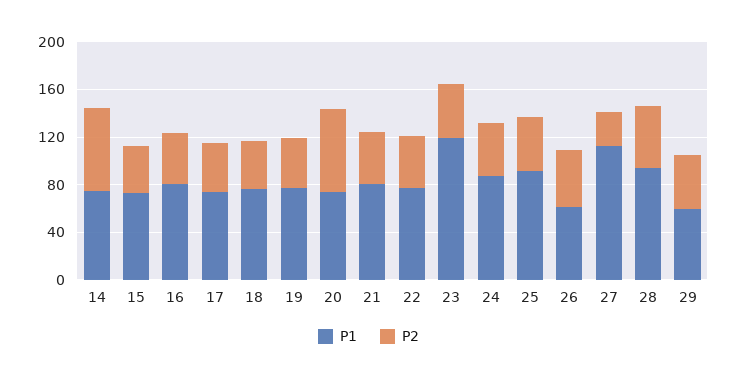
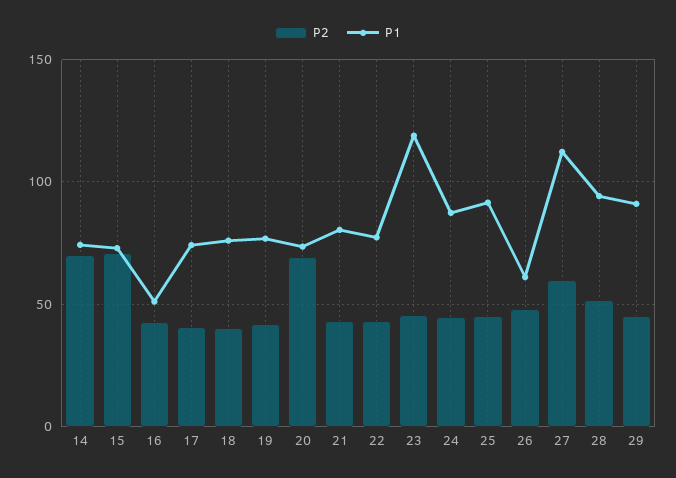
  {
    "P1": {
      "14": 75,
      "15": 75,
-     "16": 80,
+     "16": 50,
      "17": 75,
      "18": 75,
      "19": 75,
      "20": 75,
      "21": 80,
      "22": 75,
      "23": 120,
      "24": 85,
      "25": 90,
      "26": 60,
      "27": 110,
      "28": 95,
-     "29": 60
+     "29": 90
    },
    "P2": {
      "14": 70,
-     "15": 40,
+     "15": 70,
      "16": 45,
      "17": 40,
      "18": 40,
      "19": 40,
      "20": 70,
      "21": 45,
      "22": 45,
      "23": 45,
      "24": 45,
      "25": 45,
      "26": 50,
-     "27": 30,
+     "27": 60,
      "28": 50,
      "29": 45
    }
  }

